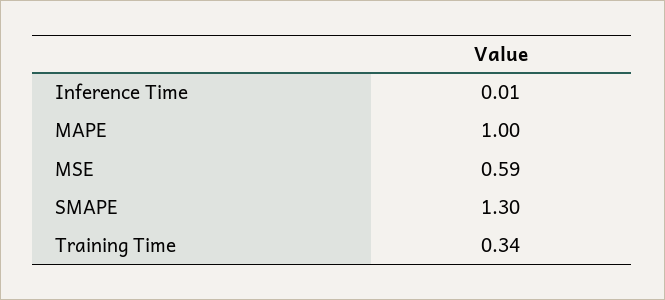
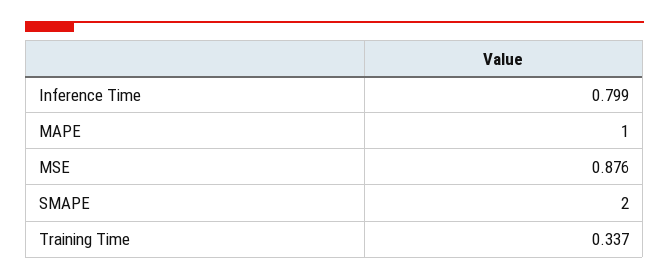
  {
-   "Inference Time": 0.01,
+   "Inference Time": 0.799,
    "MAPE": 1,
-   "MSE": 0.59,
+   "MSE": 0.876,
-   "SMAPE": 1.3,
+   "SMAPE": 2,
    "Training Time": 0.337
  }

